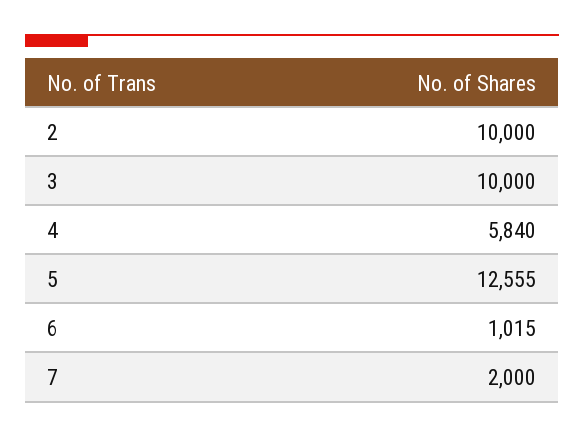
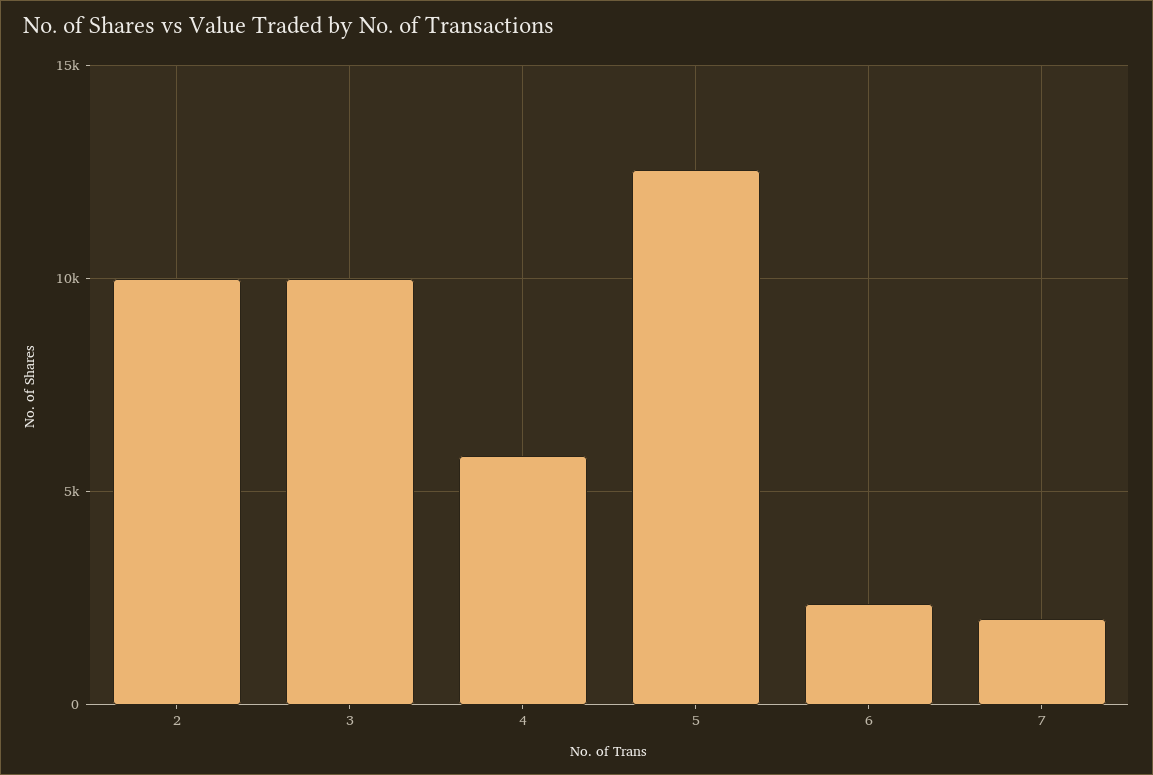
  {
    "2": 10000,
    "3": 10000,
    "4": 5840,
    "5": 12555,
-   "6": 1015,
+   "6": 2500,
    "7": 2000
  }

